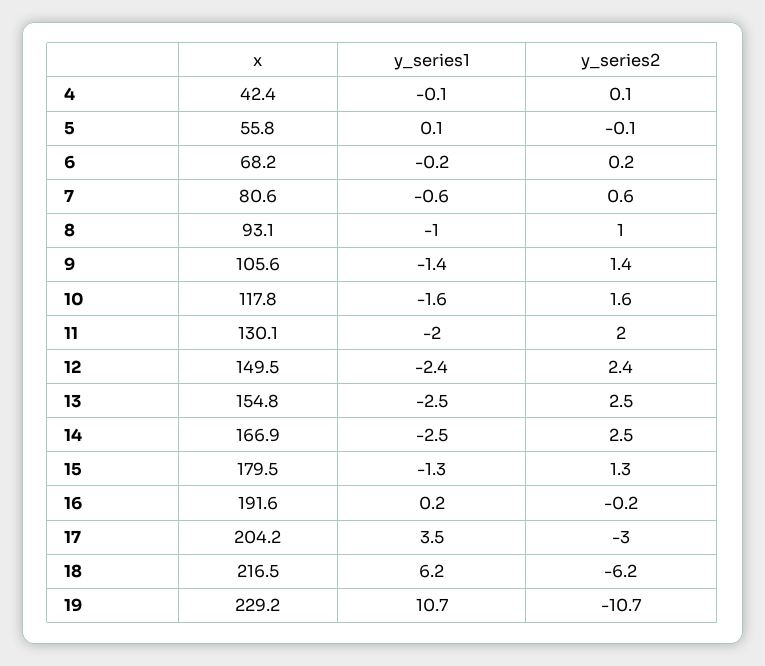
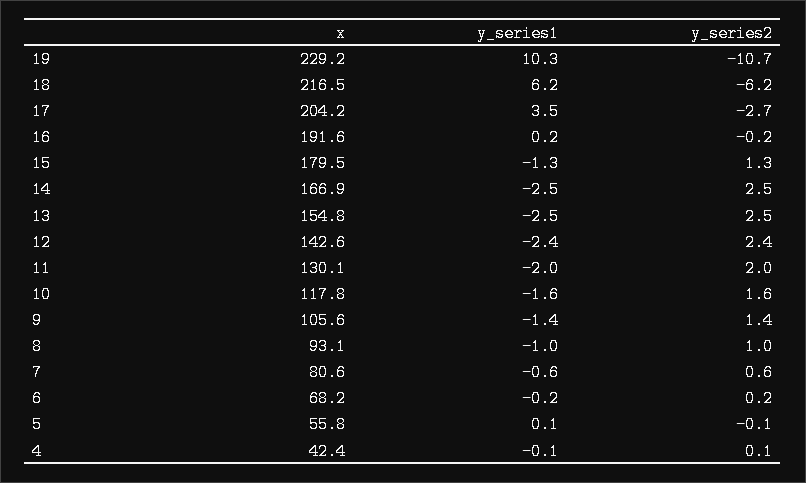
  {
    "x": {
      "4": 42.4,
      "5": 55.8,
      "6": 68.2,
      "7": 80.6,
      "8": 93.1,
      "9": 105.6,
      "10": 117.8,
      "11": 130.1,
-     "12": 149.5,
+     "12": 142.6,
      "13": 154.8,
      "14": 166.9,
      "15": 179.5,
      "16": 191.6,
      "17": 204.2,
      "18": 216.5,
      "19": 229.2
    },
    "y_series1": {
      "4": -0.1,
      "5": 0.1,
      "6": -0.2,
      "7": -0.6,
      "8": -1,
      "9": -1.4,
      "10": -1.6,
      "11": -2,
      "12": -2.4,
      "13": -2.5,
      "14": -2.5,
      "15": -1.3,
      "16": 0.2,
      "17": 3.5,
      "18": 6.2,
-     "19": 10.7
+     "19": 10.3
    },
    "y_series2": {
      "4": 0.1,
      "5": -0.1,
      "6": 0.2,
      "7": 0.6,
      "8": 1,
      "9": 1.4,
      "10": 1.6,
      "11": 2,
      "12": 2.4,
      "13": 2.5,
      "14": 2.5,
      "15": 1.3,
      "16": -0.2,
-     "17": -3,
+     "17": -2.7,
      "18": -6.2,
      "19": -10.7
    }
  }

